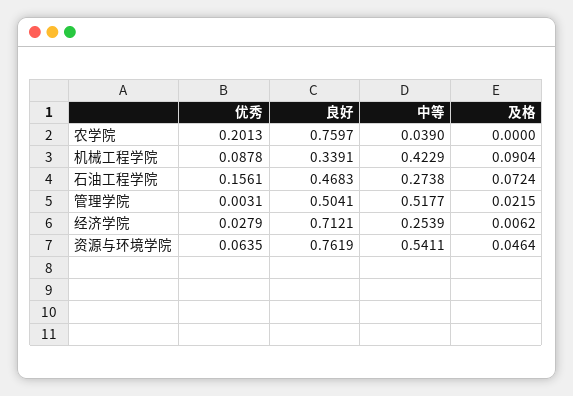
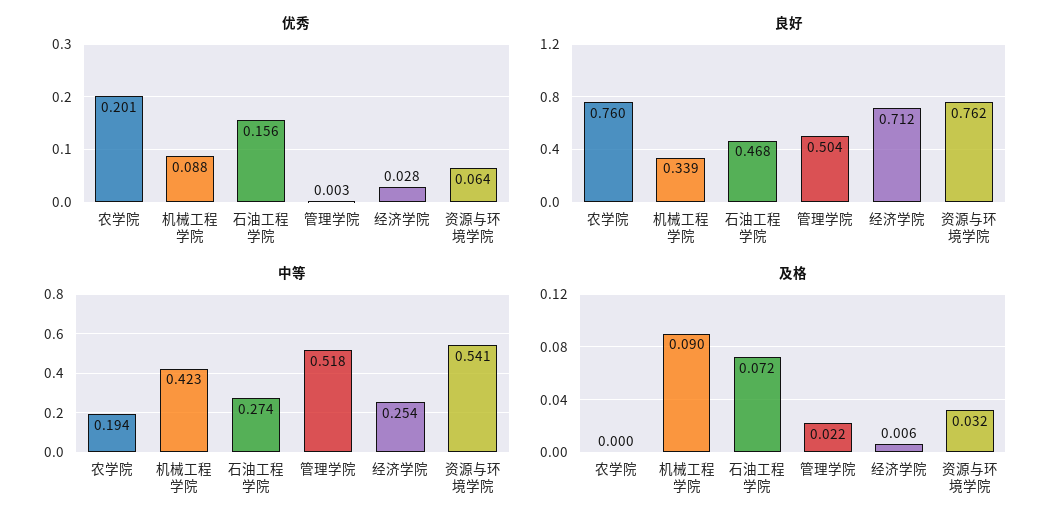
  {
    "优秀": {
      "农学院": 0.2013,
      "机械工程学院": 0.0878,
      "石油工程学院": 0.1561,
      "管理学院": 0.0031,
      "经济学院": 0.0279,
      "资源与环境学院": 0.0635
    },
    "良好": {
      "农学院": 0.7597,
      "机械工程学院": 0.3391,
      "石油工程学院": 0.4683,
      "管理学院": 0.5041,
      "经济学院": 0.7121,
      "资源与环境学院": 0.7619
    },
    "中等": {
-     "农学院": 0.039,
+     "农学院": 0.194,
      "机械工程学院": 0.4229,
      "石油工程学院": 0.2738,
      "管理学院": 0.5177,
      "经济学院": 0.2539,
      "资源与环境学院": 0.5411
    },
    "及格": {
      "农学院": 0,
      "机械工程学院": 0.0904,
      "石油工程学院": 0.0724,
      "管理学院": 0.0215,
      "经济学院": 0.0062,
-     "资源与环境学院": 0.0464
+     "资源与环境学院": 0.032
    }
  }

